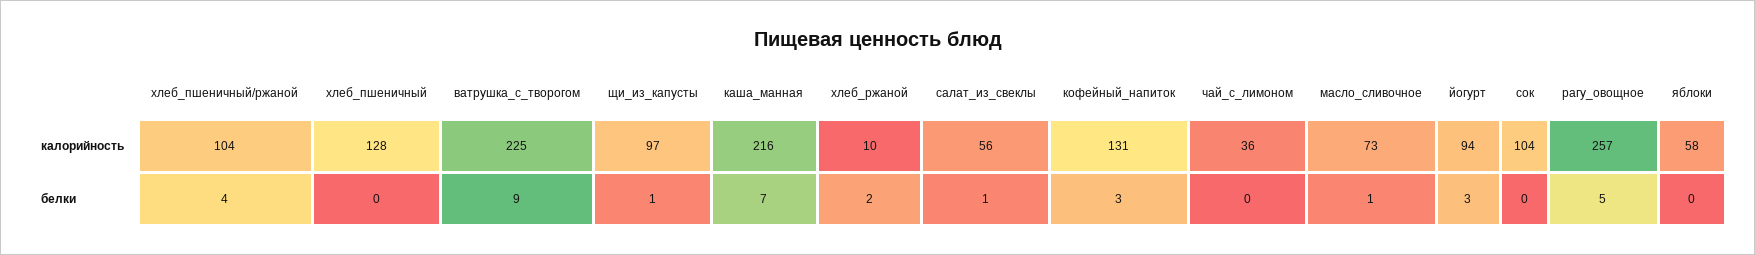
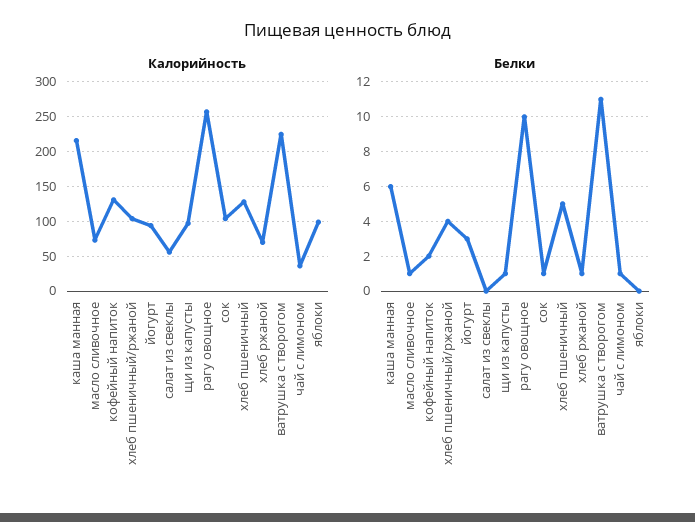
  {
    "калорийность": {
      "хлеб_пшеничный/ржаной": 104,
      "хлеб_пшеничный": 128,
      "ватрушка_с_творогом": 225,
      "щи_из_капусты": 97,
      "каша_манная": 216,
-     "хлеб_ржаной": 10,
+     "хлеб_ржаной": 70,
      "салат_из_свеклы": 56,
      "кофейный_напиток": 131,
      "чай_с_лимоном": 36,
      "масло_сливочное": 73,
      "йогурт": 94,
      "сок": 104,
      "рагу_овощное": 257,
-     "яблоки": 58
+     "яблоки": 100
    },
    "белки": {
      "хлеб_пшеничный/ржаной": 4,
-     "хлеб_пшеничный": 0,
+     "хлеб_пшеничный": 5,
-     "ватрушка_с_творогом": 9,
+     "ватрушка_с_творогом": 11,
      "щи_из_капусты": 1,
-     "каша_манная": 7,
+     "каша_манная": 6,
-     "хлеб_ржаной": 2,
+     "хлеб_ржаной": 1,
-     "салат_из_свеклы": 1,
+     "салат_из_свеклы": 0,
-     "кофейный_напиток": 3,
+     "кофейный_напиток": 2,
-     "чай_с_лимоном": 0,
+     "чай_с_лимоном": 1,
      "масло_сливочное": 1,
      "йогурт": 3,
-     "сок": 0,
+     "сок": 1,
-     "рагу_овощное": 5,
+     "рагу_овощное": 10,
      "яблоки": 0
    }
  }

